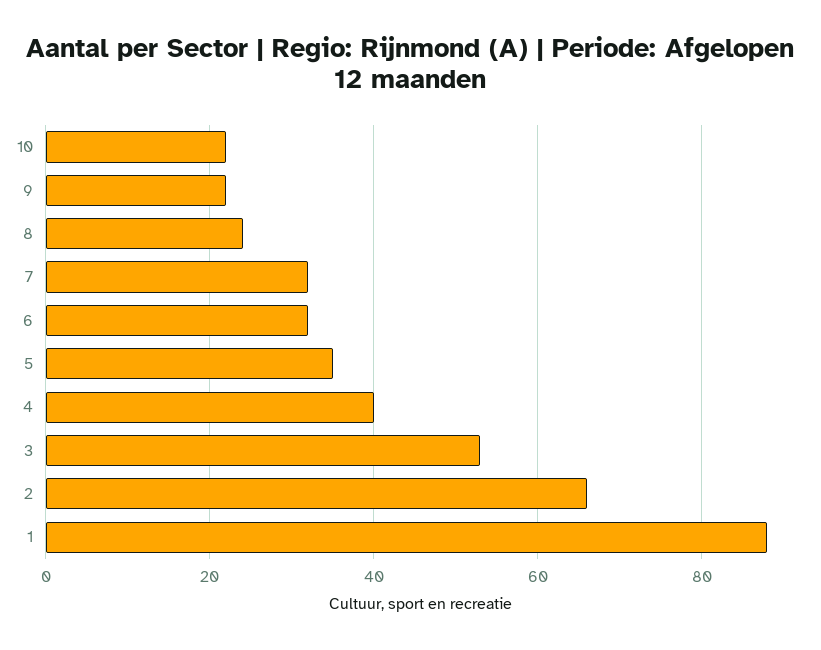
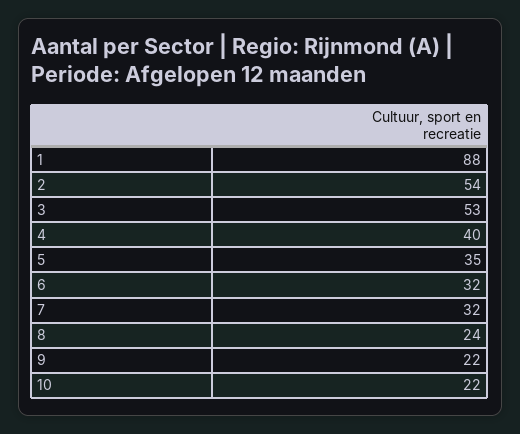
  {
    "10": 22,
    "9": 22,
    "8": 24,
    "7": 32,
    "6": 32,
    "5": 35,
    "4": 40,
    "3": 53,
-   "2": 65,
+   "2": 54,
    "1": 88
  }

